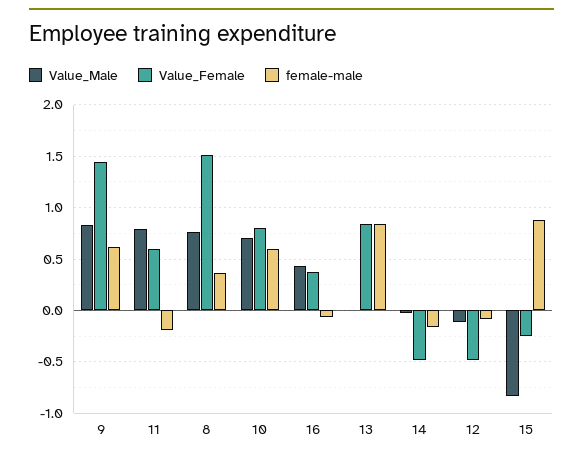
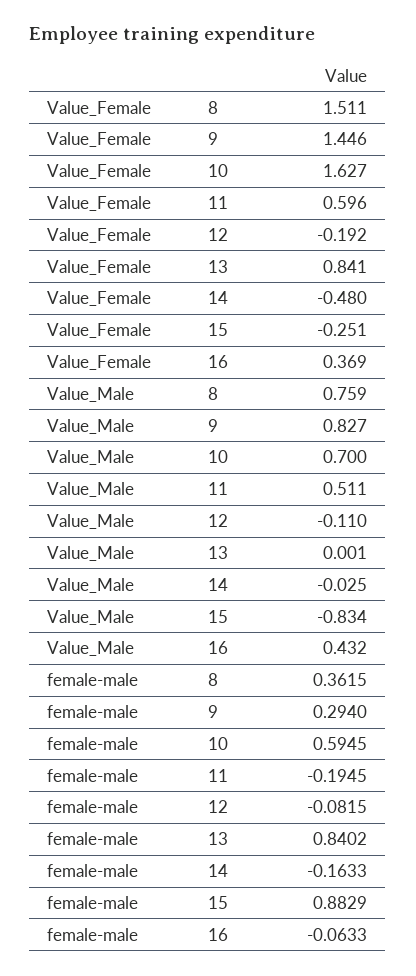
  {
    "Value_Male": {
      "9": 0.827,
-     "11": 0.8,
+     "11": 0.511,
      "8": 0.759,
      "10": 0.7,
      "16": 0.432,
      "13": 0.001,
      "14": -0.025,
      "12": -0.11,
      "15": -0.834
    },
    "Value_Female": {
      "9": 1.446,
      "11": 0.596,
      "8": 1.511,
-     "10": 0.8,
+     "10": 1.627,
      "16": 0.369,
      "13": 0.841,
      "14": -0.48,
-     "12": -0.5,
+     "12": -0.192,
      "15": -0.251
    },
    "female-male": {
-     "9": 0.6,
+     "9": 0.294,
      "11": -0.1945,
      "8": 0.3615,
      "10": 0.5945,
      "16": -0.0633,
      "13": 0.8402,
      "14": -0.1633,
      "12": -0.0815,
      "15": 0.8829
    }
  }

